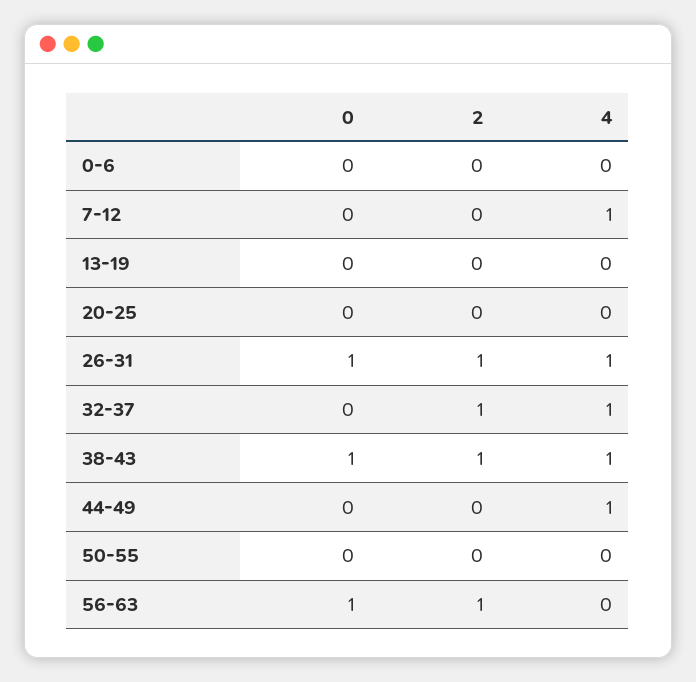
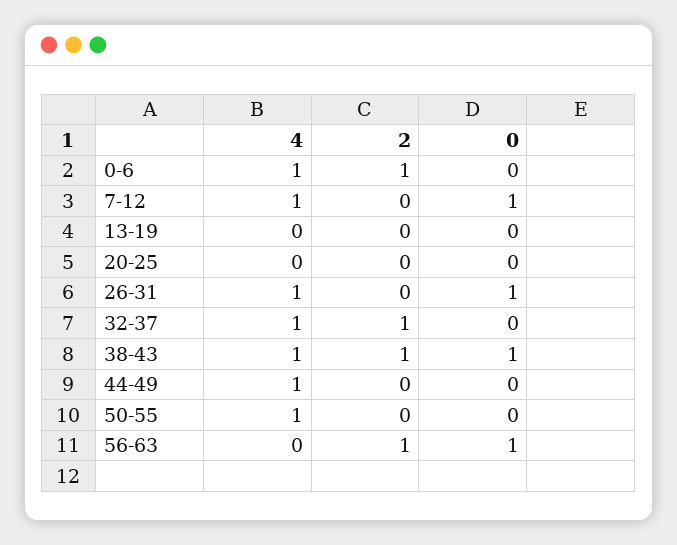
  {
    "0": {
      "0-6": 0,
-     "7-12": 0,
+     "7-12": 1,
      "13-19": 0,
      "20-25": 0,
      "26-31": 1,
      "32-37": 0,
      "38-43": 1,
      "44-49": 0,
      "50-55": 0,
      "56-63": 1
    },
    "2": {
-     "0-6": 0,
+     "0-6": 1,
      "7-12": 0,
      "13-19": 0,
      "20-25": 0,
-     "26-31": 1,
+     "26-31": 0,
      "32-37": 1,
      "38-43": 1,
      "44-49": 0,
      "50-55": 0,
      "56-63": 1
    },
    "4": {
-     "0-6": 0,
+     "0-6": 1,
      "7-12": 1,
      "13-19": 0,
      "20-25": 0,
      "26-31": 1,
      "32-37": 1,
      "38-43": 1,
      "44-49": 1,
-     "50-55": 0,
+     "50-55": 1,
      "56-63": 0
    }
  }

